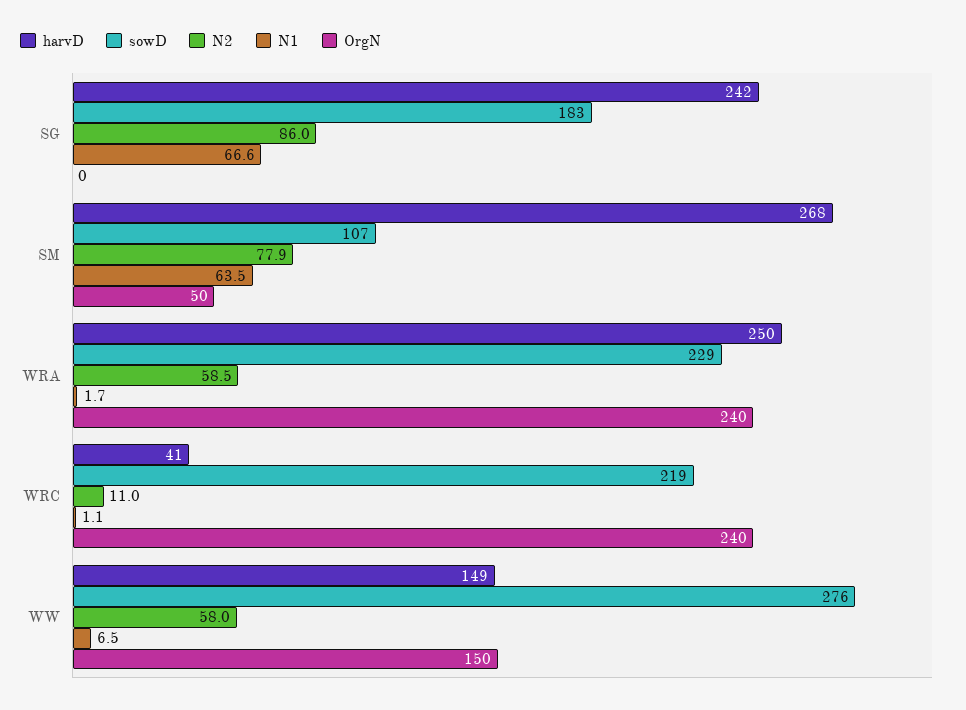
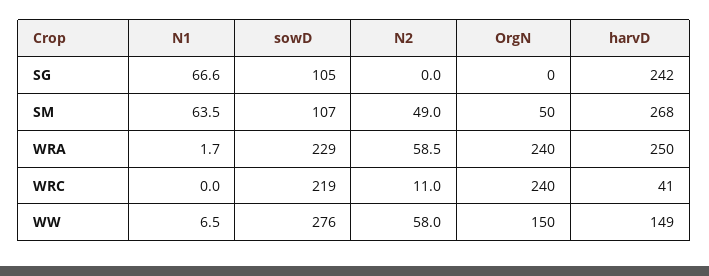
  {
    "harvD": {
      "SG": 242,
      "SM": 268,
      "WRA": 250,
      "WRC": 41,
      "WW": 149
    },
    "sowD": {
-     "SG": 183,
+     "SG": 105,
      "SM": 107,
      "WRA": 229,
      "WRC": 219,
      "WW": 276
    },
    "N2": {
-     "SG": 86,
+     "SG": 0,
-     "SM": 77.9,
+     "SM": 49,
      "WRA": 58.5,
      "WRC": 11,
      "WW": 58
    },
    "N1": {
      "SG": 66.6,
      "SM": 63.5,
      "WRA": 1.7,
-     "WRC": 1.1,
+     "WRC": 0,
      "WW": 6.5
    },
    "OrgN": {
      "SG": 0,
      "SM": 50,
      "WRA": 240,
      "WRC": 240,
      "WW": 150
    }
  }

